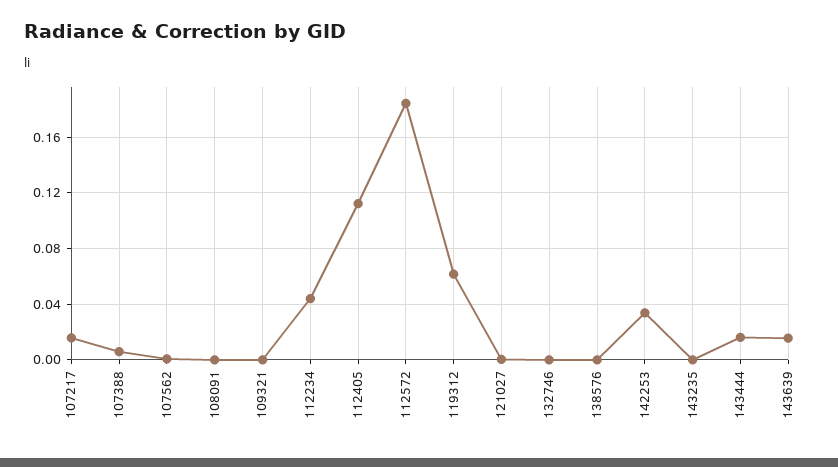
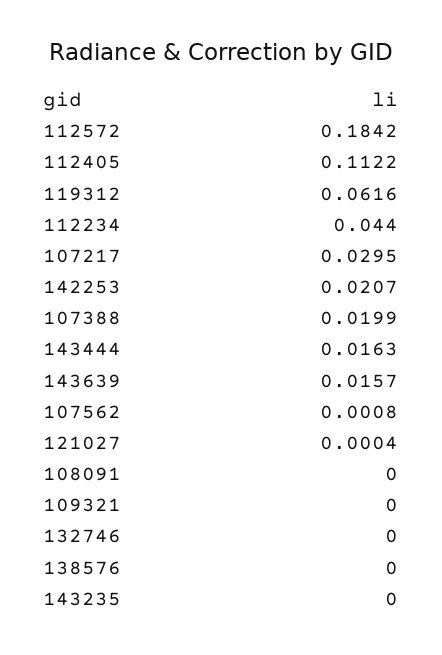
  {
-   "107217": 0.015,
+   "107217": 0.0295,
-   "107388": 0.005,
+   "107388": 0.0199,
    "107562": 0.0008,
    "108091": 0,
    "109321": 0,
    "112234": 0.044,
    "112405": 0.1122,
    "112572": 0.1842,
    "119312": 0.0616,
    "121027": 0.0004,
    "132746": 0,
    "138576": 0,
-   "142253": 0.035,
+   "142253": 0.0207,
    "143235": 0,
    "143444": 0.0163,
    "143639": 0.0157
  }

